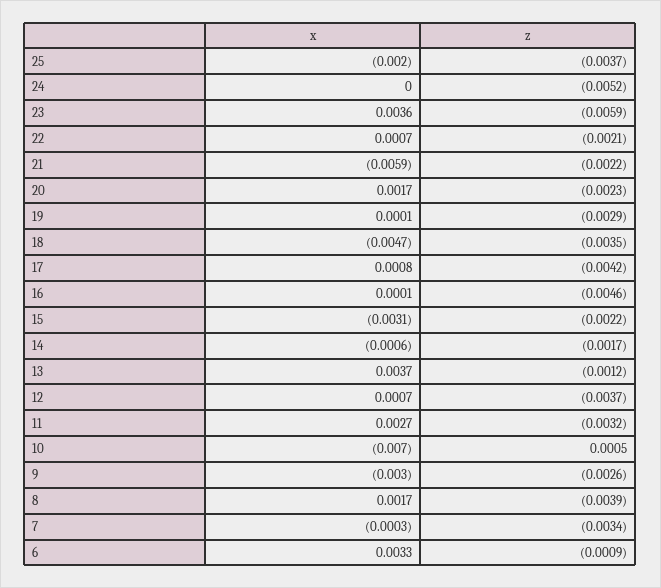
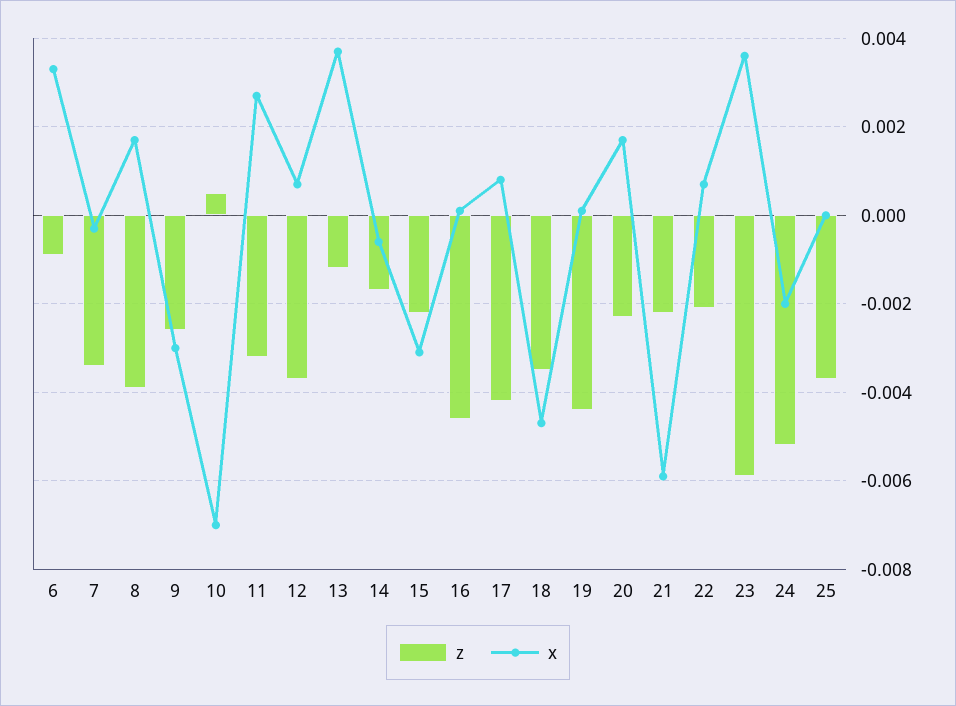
  {
    "x": {
-     "25": -0.002,
+     "25": 0,
-     "24": 0,
+     "24": -0.002,
      "23": 0.0036,
      "22": 0.0007,
      "21": -0.0059,
      "20": 0.0017,
      "19": 0.0001,
      "18": -0.0047,
      "17": 0.0008,
      "16": 0.0001,
      "15": -0.0031,
      "14": -0.0006,
      "13": 0.0037,
      "12": 0.0007,
      "11": 0.0027,
      "10": -0.007,
      "9": -0.003,
      "8": 0.0017,
      "7": -0.0003,
      "6": 0.0033
    },
    "z": {
      "25": -0.0037,
      "24": -0.0052,
      "23": -0.0059,
      "22": -0.0021,
      "21": -0.0022,
      "20": -0.0023,
-     "19": -0.0029,
+     "19": -0.0045,
      "18": -0.0035,
      "17": -0.0042,
      "16": -0.0046,
      "15": -0.0022,
      "14": -0.0017,
      "13": -0.0012,
      "12": -0.0037,
      "11": -0.0032,
      "10": 0.0005,
      "9": -0.0026,
      "8": -0.0039,
      "7": -0.0034,
      "6": -0.0009
    }
  }

